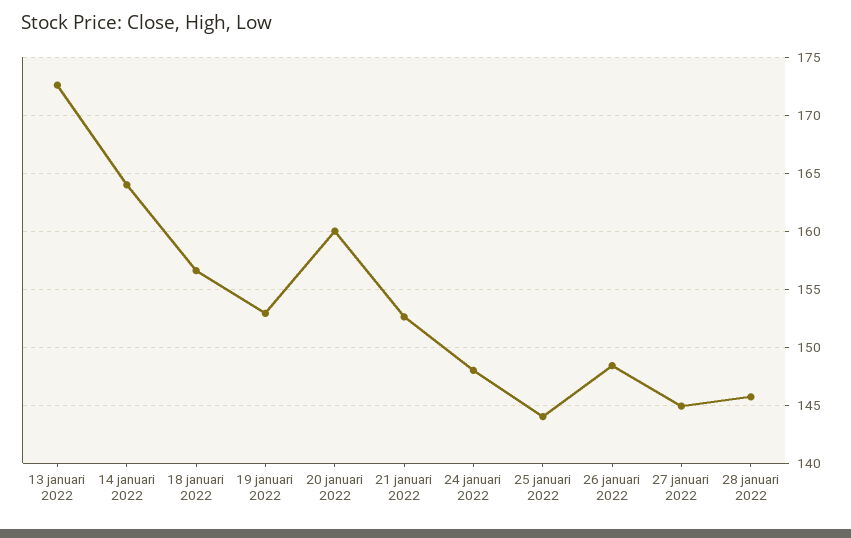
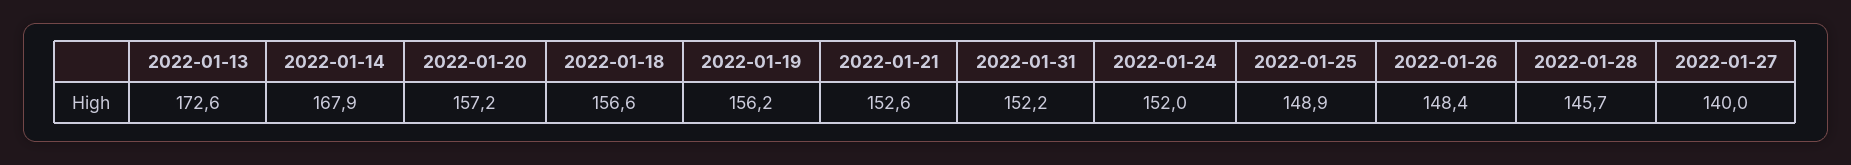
  {
    "13 januari 2022": 172.6,
-   "14 januari 2022": 164,
+   "14 januari 2022": 167.9,
    "18 januari 2022": 156.6,
-   "19 januari 2022": 153,
+   "19 januari 2022": 156.2,
-   "20 januari 2022": 160,
+   "20 januari 2022": 157.2,
    "21 januari 2022": 152.6,
-   "24 januari 2022": 148,
+   "24 januari 2022": 152,
-   "25 januari 2022": 144,
+   "25 januari 2022": 148.9,
    "26 januari 2022": 148.4,
-   "27 januari 2022": 145,
+   "27 januari 2022": 140,
-   "28 januari 2022": 145.7
+   "28 januari 2022": 145.7,
+   "2022-01-31": 152.2
  }

